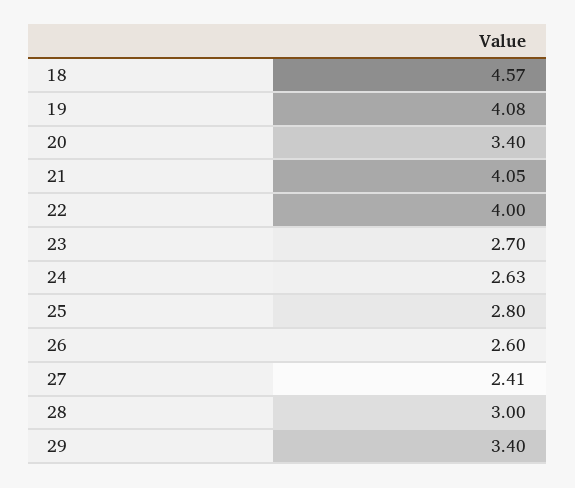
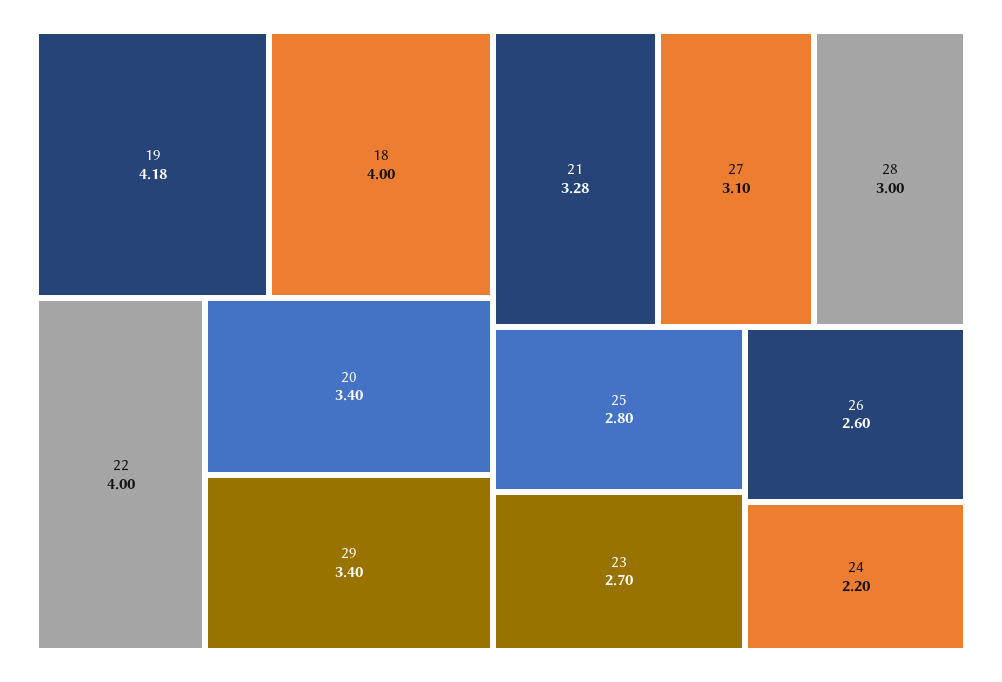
  {
-   "18": 4.57,
+   "18": 4,
-   "19": 4.08,
+   "19": 4.18,
    "20": 3.4,
-   "21": 4.05,
+   "21": 3.28,
    "22": 4,
    "23": 2.7,
-   "24": 2.63,
+   "24": 2.2,
    "25": 2.8,
    "26": 2.6,
-   "27": 2.41,
+   "27": 3.1,
    "28": 3,
    "29": 3.4
  }

